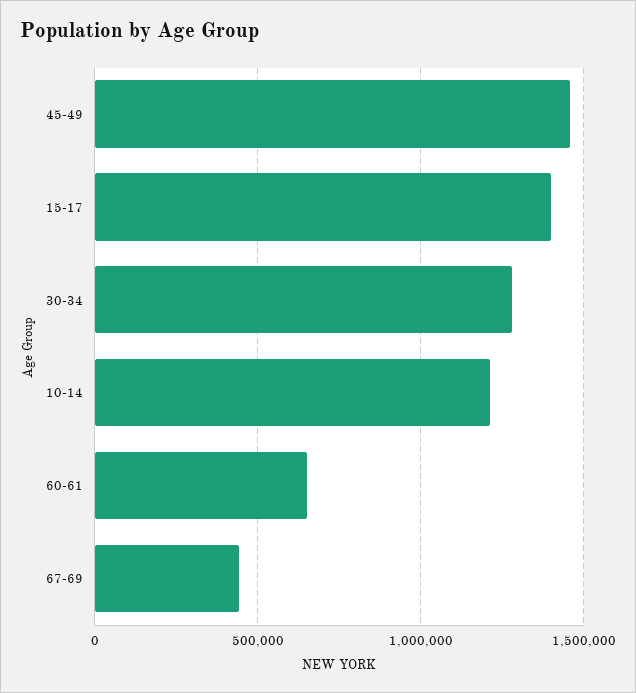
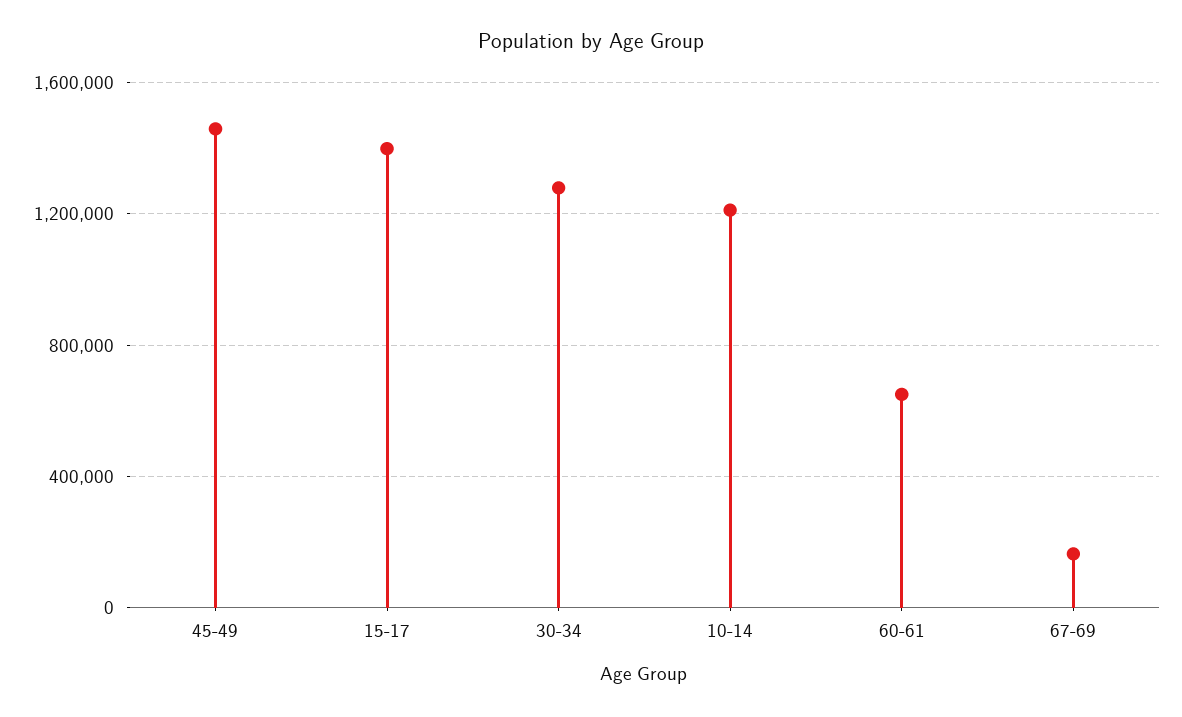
  {
    "45-49": 1450000,
    "15-17": 1400000,
    "30-34": 1300000,
    "10-14": 1200000,
    "60-61": 650000,
-   "67-69": 450000
+   "67-69": 150000
  }

